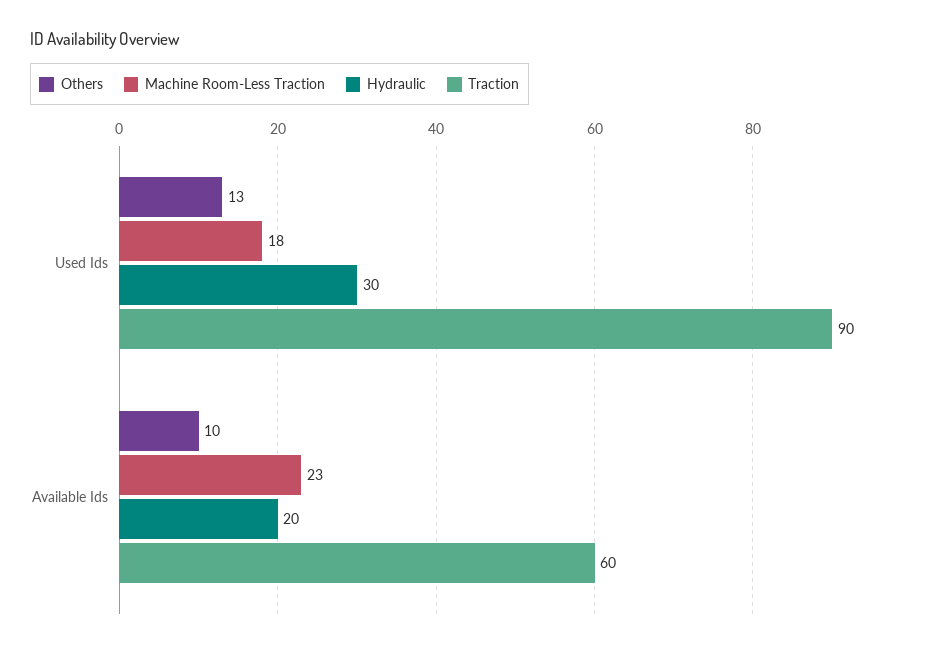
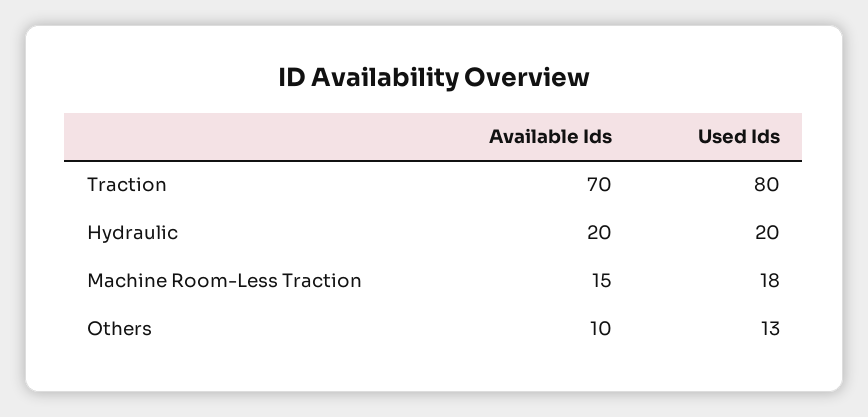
  {
    "Others": {
      "Used Ids": 13,
      "Available Ids": 10
    },
    "Machine Room-Less Traction": {
      "Used Ids": 18,
-     "Available Ids": 23
+     "Available Ids": 15
    },
    "Hydraulic": {
-     "Used Ids": 30,
+     "Used Ids": 20,
      "Available Ids": 20
    },
    "Traction": {
-     "Used Ids": 90,
+     "Used Ids": 80,
-     "Available Ids": 60
+     "Available Ids": 70
    }
  }

